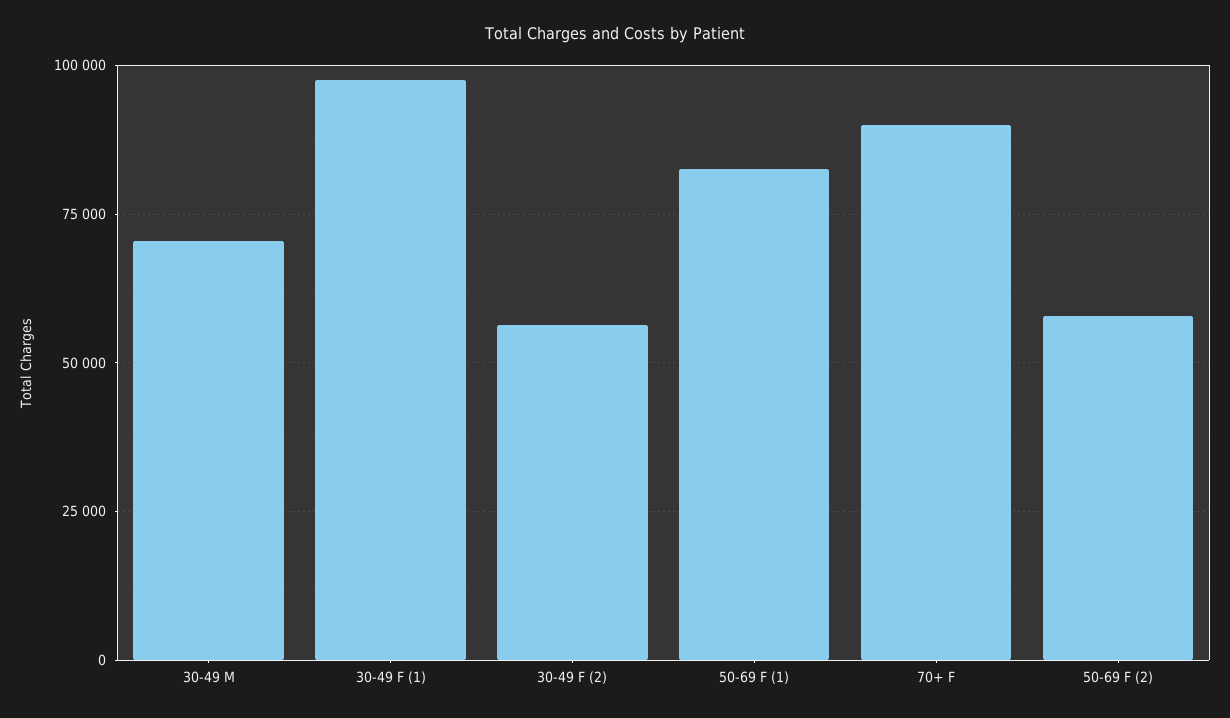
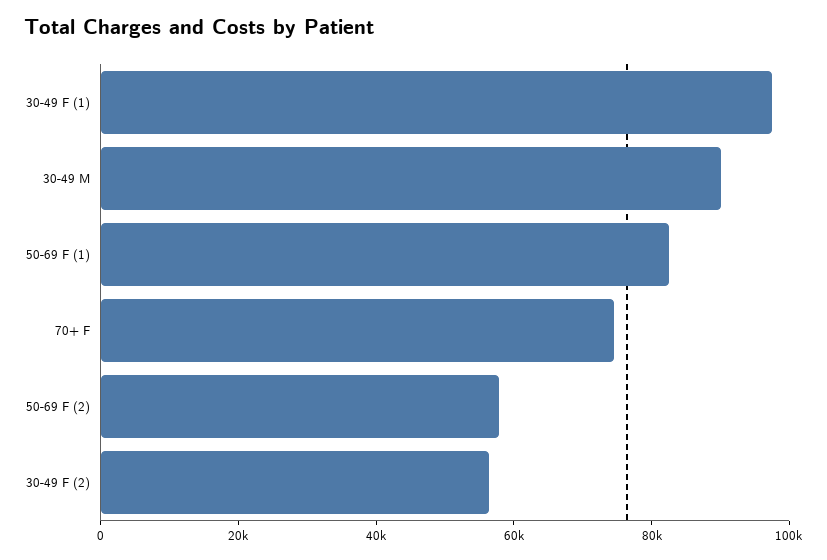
  {
-   "30-49 M": 70000,
+   "30-49 M": 90000,
    "30-49 F (1)": 97500,
    "30-49 F (2)": 57500,
    "50-69 F (1)": 82500,
-   "70+ F": 90000,
+   "70+ F": 75000,
    "50-69 F (2)": 57500
  }

